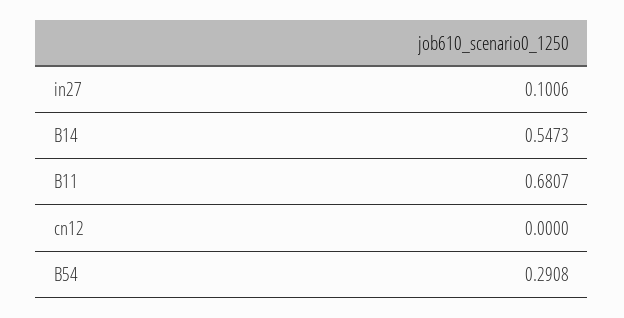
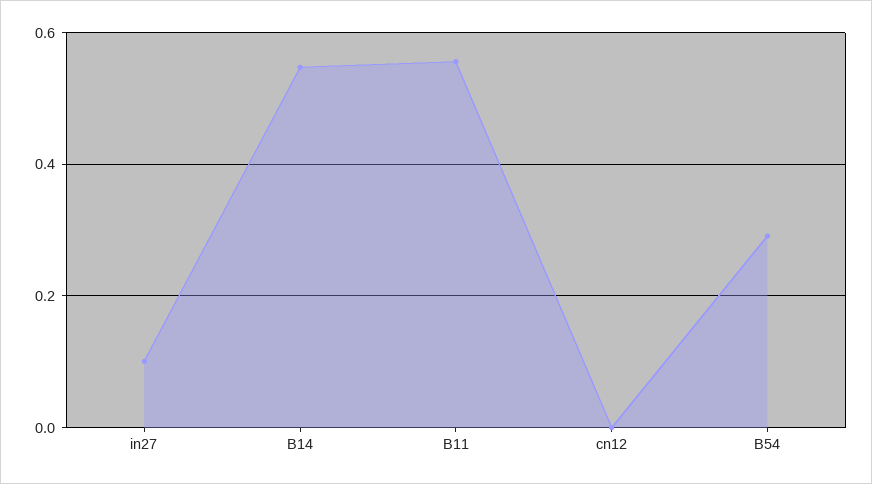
  {
    "in27": 0.1006,
    "B14": 0.5473,
-   "B11": 0.6807,
+   "B11": 0.56,
    "cn12": 0,
    "B54": 0.2908
  }

